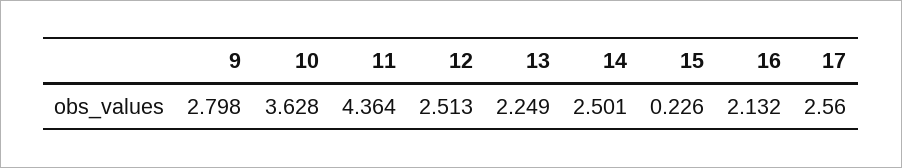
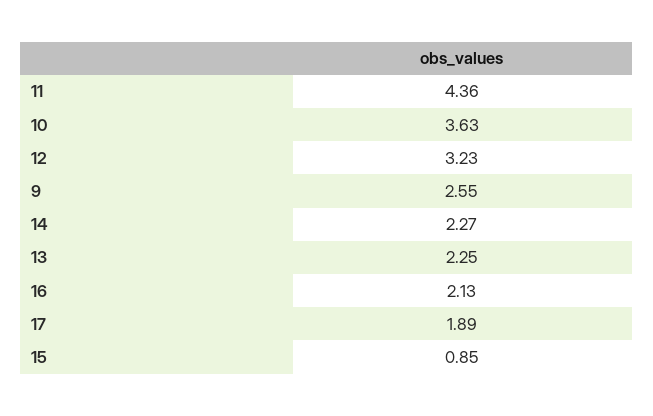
  {
-   "9": 2.798,
+   "9": 2.55,
    "10": 3.628,
    "11": 4.364,
-   "12": 2.513,
+   "12": 3.23,
    "13": 2.249,
-   "14": 2.501,
+   "14": 2.27,
-   "15": 0.226,
+   "15": 0.85,
    "16": 2.132,
-   "17": 2.56
+   "17": 1.89
  }

